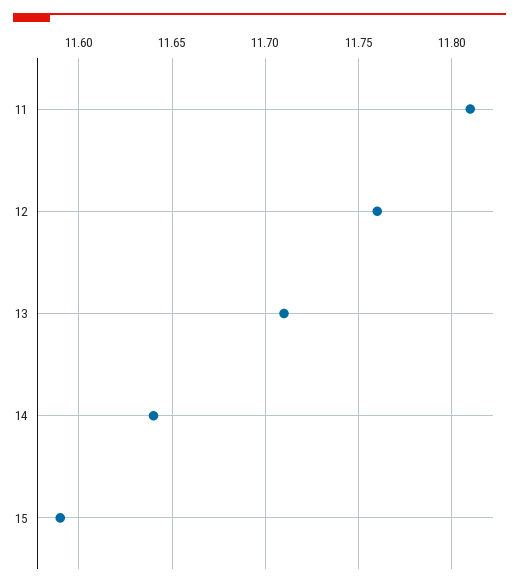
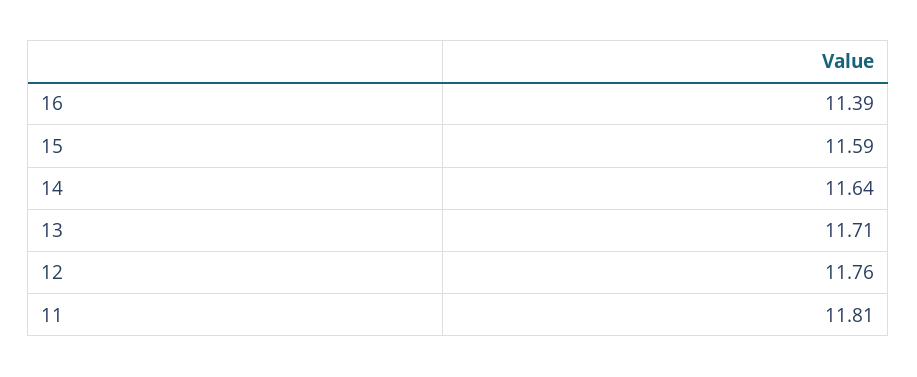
  {
    "11": 11.81,
    "12": 11.76,
    "13": 11.71,
    "14": 11.64,
-   "15": 11.59
+   "15": 11.59,
+   "16": 11.39
  }

